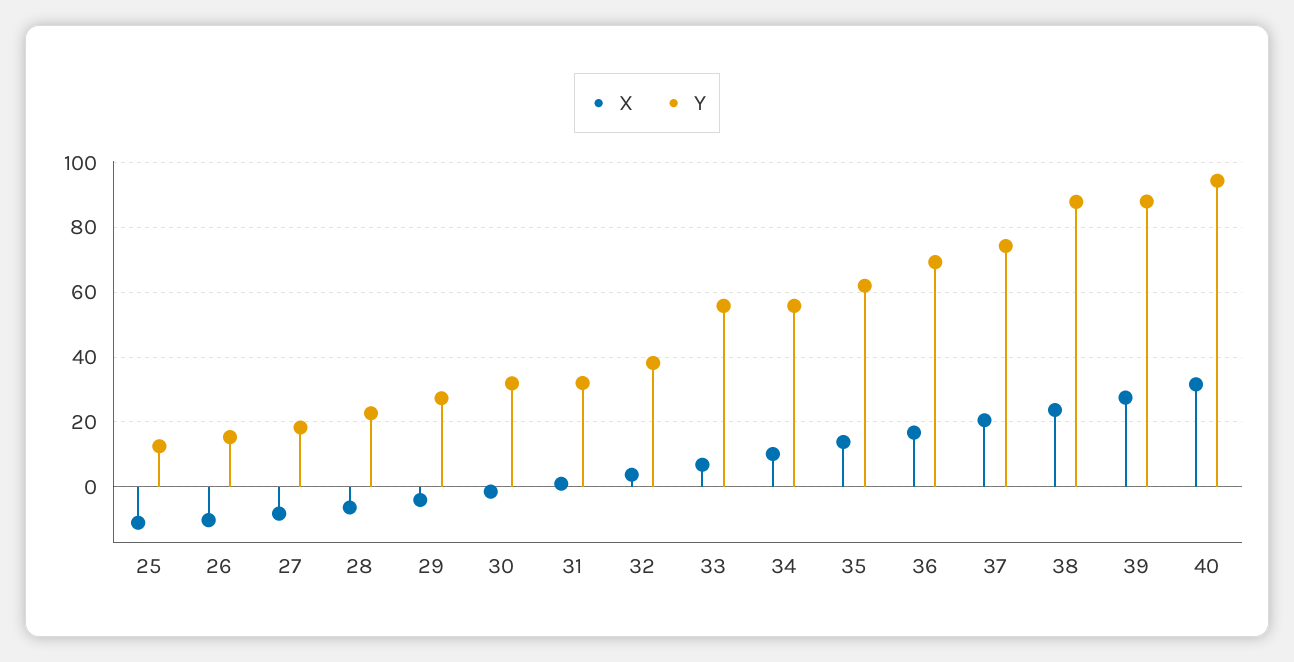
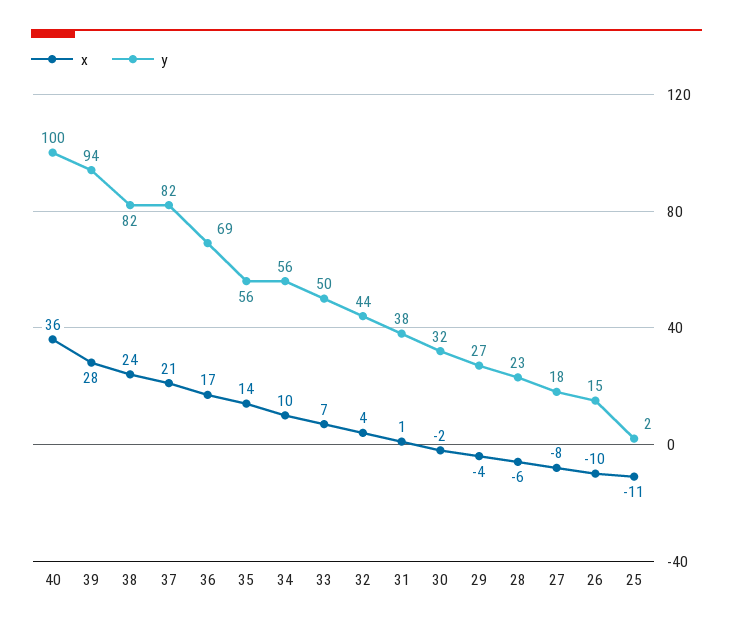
  {
    "X": {
      "25": -11,
      "26": -10,
      "27": -8,
      "28": -6,
      "29": -4,
      "30": -2,
      "31": 1,
      "32": 4,
      "33": 7,
      "34": 10,
      "35": 14,
      "36": 17,
      "37": 21,
      "38": 24,
      "39": 28,
-     "40": 32
+     "40": 36
    },
    "Y": {
-     "25": 12,
+     "25": 2,
      "26": 15,
      "27": 18,
      "28": 23,
      "29": 27,
      "30": 32,
-     "31": 32,
+     "31": 38,
-     "32": 38,
+     "32": 44,
-     "33": 56,
+     "33": 50,
      "34": 56,
-     "35": 62,
+     "35": 56,
      "36": 69,
-     "37": 74,
+     "37": 82,
-     "38": 88,
+     "38": 82,
-     "39": 88,
+     "39": 94,
-     "40": 94
+     "40": 100
    }
  }

